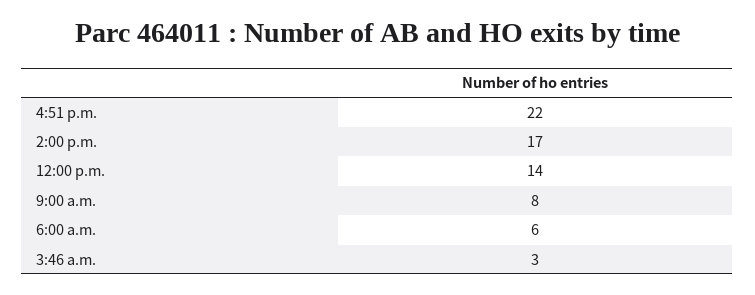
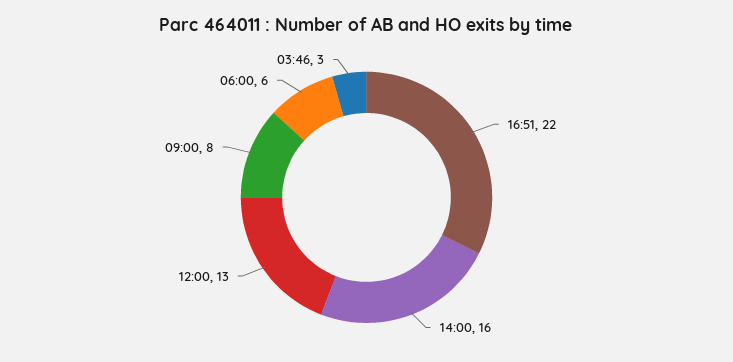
  {
    "4:51 p.m.": 22,
-   "2:00 p.m.": 17,
+   "2:00 p.m.": 16,
-   "12:00 p.m.": 14,
+   "12:00 p.m.": 13,
    "9:00 a.m.": 8,
    "6:00 a.m.": 6,
    "3:46 a.m.": 3
  }

